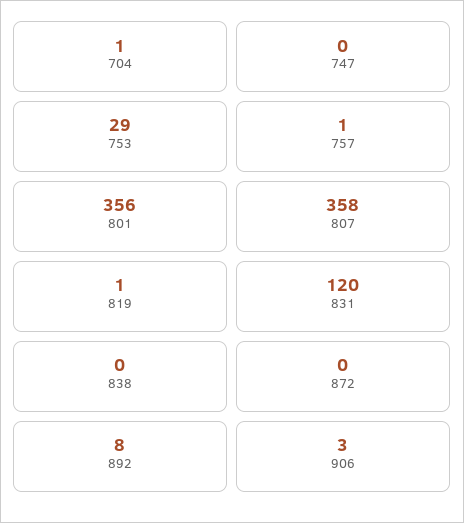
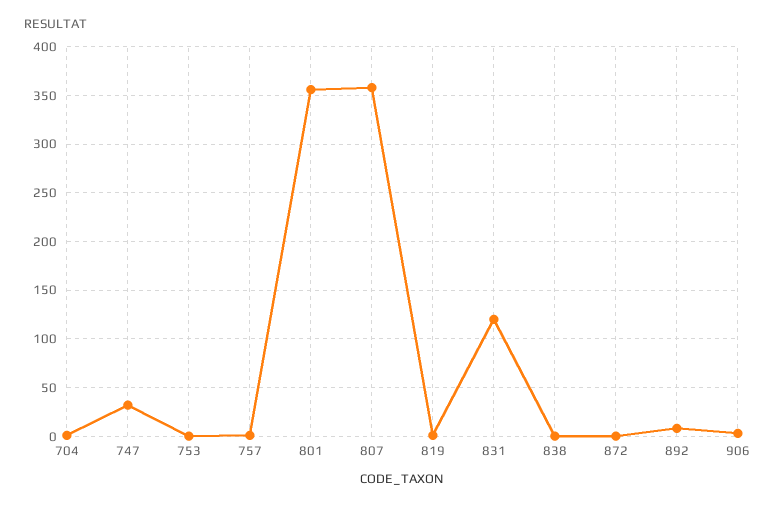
  {
    "704": 1,
-   "747": 0,
+   "747": 30,
-   "753": 29,
+   "753": 0,
    "757": 1,
    "801": 356,
    "807": 358,
    "819": 1,
    "831": 120,
    "838": 0,
    "872": 0,
    "892": 8,
    "906": 3
  }

